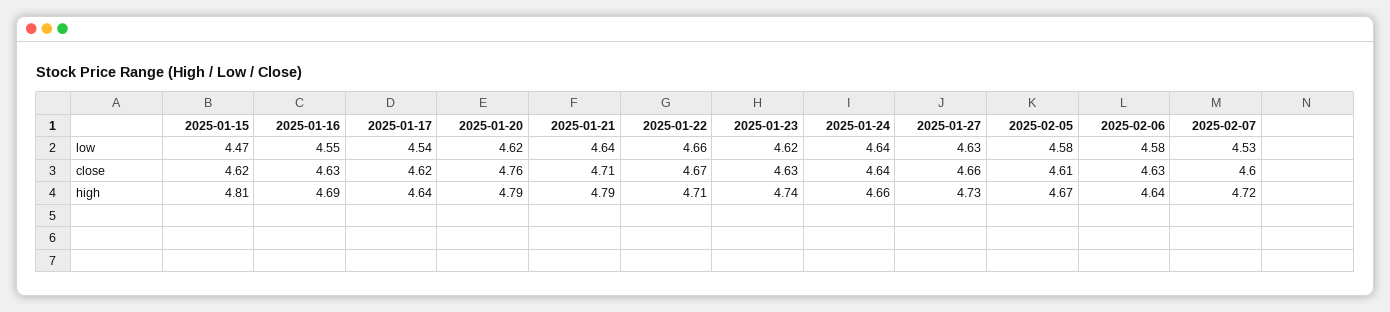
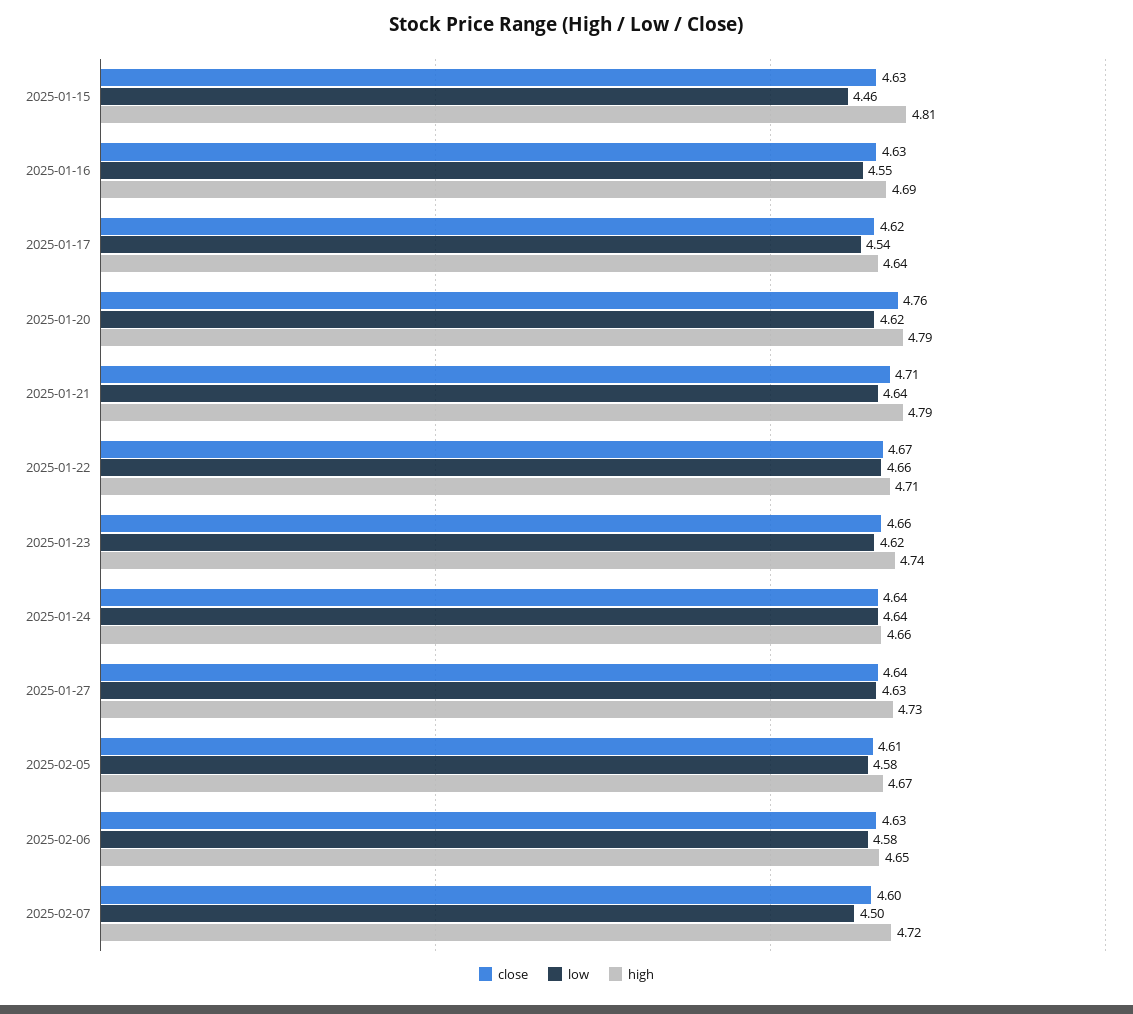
  {
    "low": {
-     "2025-01-15": 4.47,
+     "2025-01-15": 4.46,
      "2025-01-16": 4.55,
      "2025-01-17": 4.54,
      "2025-01-20": 4.62,
      "2025-01-21": 4.64,
      "2025-01-22": 4.66,
      "2025-01-23": 4.62,
      "2025-01-24": 4.64,
      "2025-01-27": 4.63,
      "2025-02-05": 4.58,
      "2025-02-06": 4.58,
-     "2025-02-07": 4.53
+     "2025-02-07": 4.5
    },
    "close": {
-     "2025-01-15": 4.62,
+     "2025-01-15": 4.63,
      "2025-01-16": 4.63,
      "2025-01-17": 4.62,
      "2025-01-20": 4.76,
      "2025-01-21": 4.71,
      "2025-01-22": 4.67,
-     "2025-01-23": 4.63,
+     "2025-01-23": 4.66,
      "2025-01-24": 4.64,
-     "2025-01-27": 4.66,
+     "2025-01-27": 4.64,
      "2025-02-05": 4.61,
      "2025-02-06": 4.63,
      "2025-02-07": 4.6
    },
    "high": {
      "2025-01-15": 4.81,
      "2025-01-16": 4.69,
      "2025-01-17": 4.64,
      "2025-01-20": 4.79,
      "2025-01-21": 4.79,
      "2025-01-22": 4.71,
      "2025-01-23": 4.74,
      "2025-01-24": 4.66,
      "2025-01-27": 4.73,
      "2025-02-05": 4.67,
-     "2025-02-06": 4.64,
+     "2025-02-06": 4.65,
      "2025-02-07": 4.72
    }
  }

